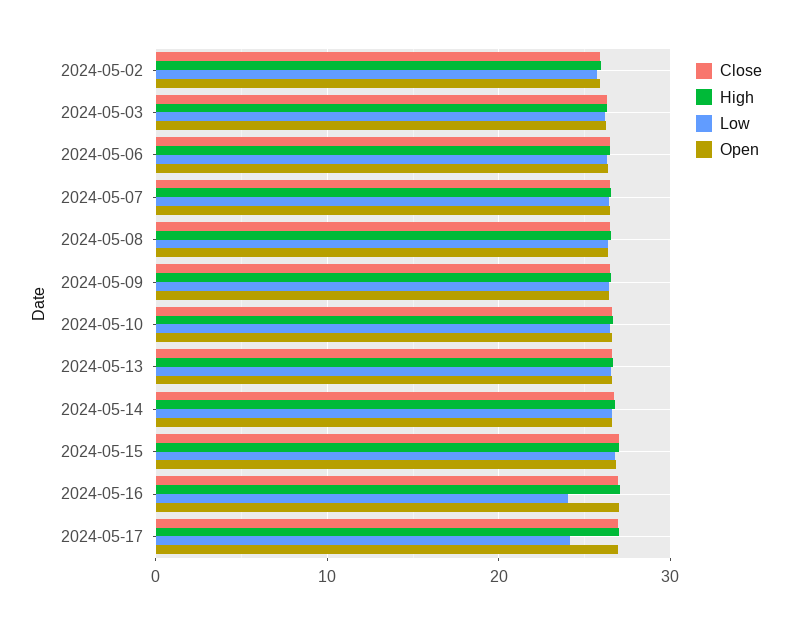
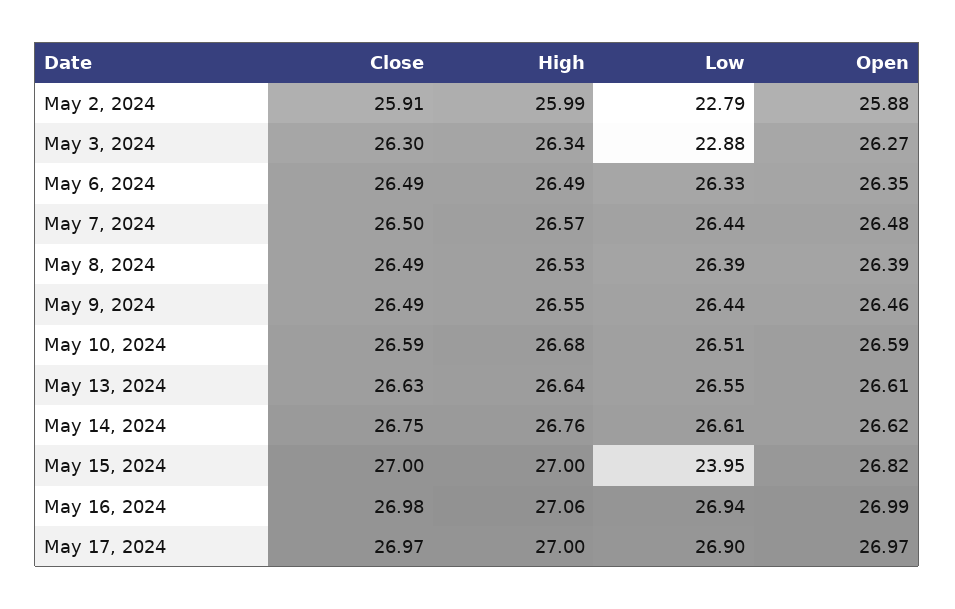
  {
    "Close": {
      "2024-05-02": 25.91,
      "2024-05-03": 26.3,
      "2024-05-06": 26.49,
      "2024-05-07": 26.5,
      "2024-05-08": 26.49,
      "2024-05-09": 26.49,
      "2024-05-10": 26.59,
      "2024-05-13": 26.63,
      "2024-05-14": 26.75,
      "2024-05-15": 27,
      "2024-05-16": 26.98,
      "2024-05-17": 26.97
    },
    "High": {
      "2024-05-02": 25.99,
      "2024-05-03": 26.34,
      "2024-05-06": 26.49,
      "2024-05-07": 26.57,
      "2024-05-08": 26.53,
      "2024-05-09": 26.55,
      "2024-05-10": 26.68,
      "2024-05-13": 26.64,
      "2024-05-14": 26.76,
      "2024-05-15": 27,
      "2024-05-16": 27.06,
      "2024-05-17": 27
    },
    "Low": {
-     "2024-05-02": 26,
+     "2024-05-02": 22.79,
-     "2024-05-03": 26,
+     "2024-05-03": 22.88,
      "2024-05-06": 26.33,
      "2024-05-07": 26.44,
      "2024-05-08": 26.39,
      "2024-05-09": 26.44,
      "2024-05-10": 26.51,
      "2024-05-13": 26.55,
      "2024-05-14": 26.61,
-     "2024-05-15": 27,
+     "2024-05-15": 23.95,
-     "2024-05-16": 24,
+     "2024-05-16": 26.94,
-     "2024-05-17": 24
+     "2024-05-17": 26.9
    },
    "Open": {
      "2024-05-02": 25.88,
      "2024-05-03": 26.27,
      "2024-05-06": 26.35,
      "2024-05-07": 26.48,
      "2024-05-08": 26.39,
      "2024-05-09": 26.46,
      "2024-05-10": 26.59,
      "2024-05-13": 26.61,
      "2024-05-14": 26.62,
      "2024-05-15": 26.82,
      "2024-05-16": 26.99,
      "2024-05-17": 26.97
    }
  }

